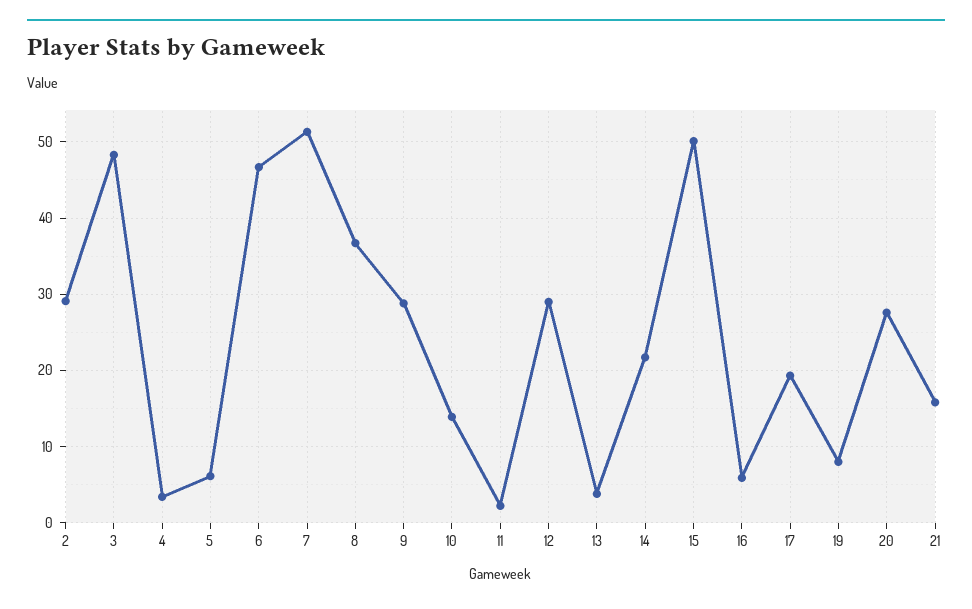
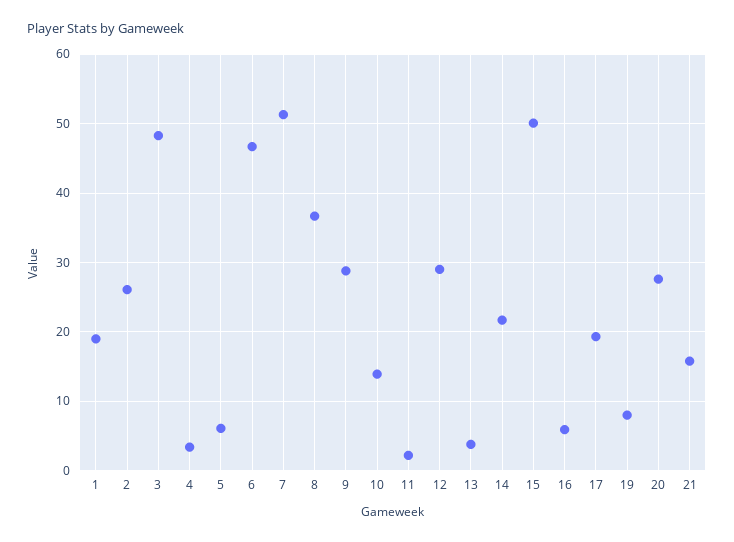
  {
-   "2": 29,
+   "2": 26,
    "3": 48,
    "4": 3,
    "5": 6,
    "6": 47,
    "7": 51,
    "8": 37,
    "9": 29,
    "10": 14,
    "11": 2,
    "12": 29,
    "13": 4,
    "14": 22,
    "15": 50,
    "16": 6,
    "17": 19,
    "19": 8,
    "20": 28,
-   "21": 16
+   "21": 16,
+   "1": 19
  }

